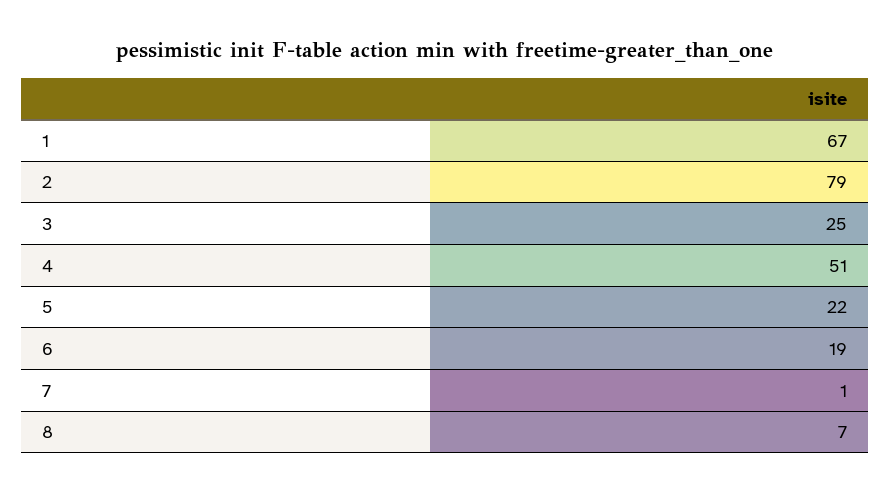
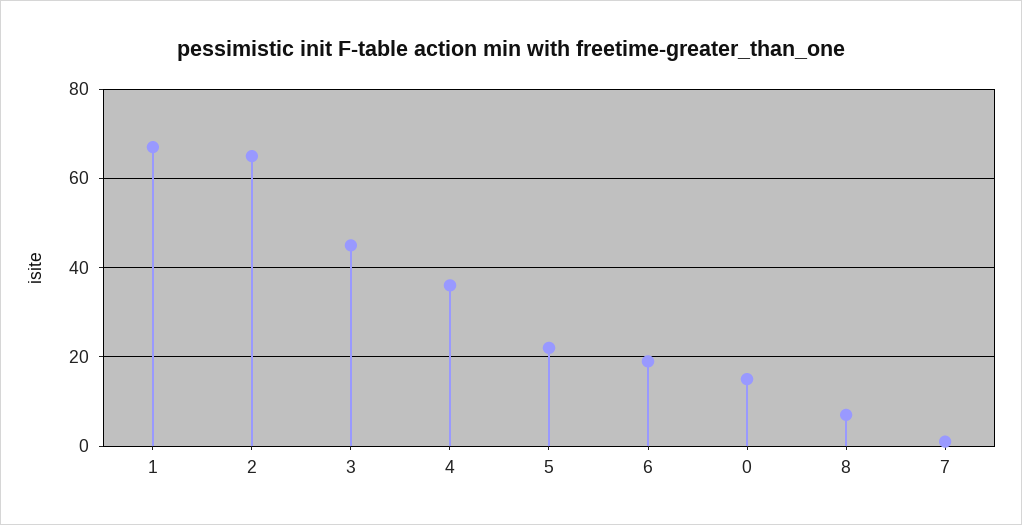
  {
    "1": 67,
-   "2": 79,
+   "2": 65,
-   "3": 25,
+   "3": 45,
-   "4": 51,
+   "4": 35,
    "5": 22,
    "6": 19,
    "7": 1,
-   "8": 7
+   "8": 7,
+   "0": 15
  }

